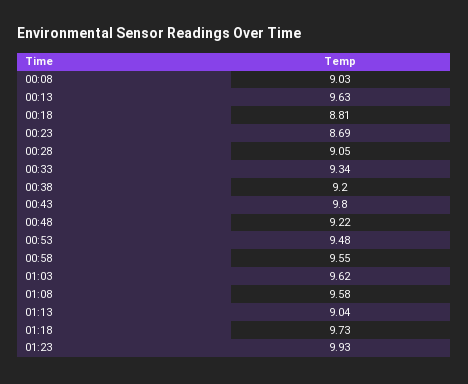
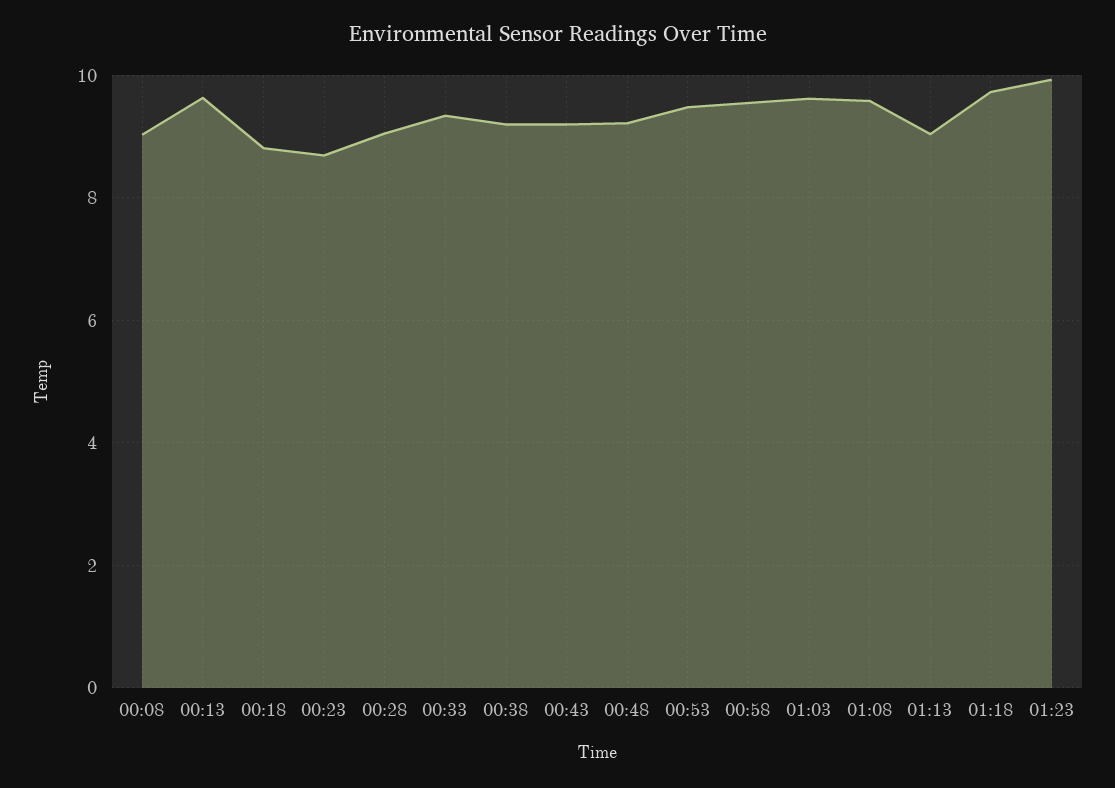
  {
    "00:08": 9.03,
    "00:13": 9.63,
    "00:18": 8.81,
    "00:23": 8.69,
    "00:28": 9.05,
    "00:33": 9.34,
    "00:38": 9.2,
-   "00:43": 9.8,
+   "00:43": 9.2,
    "00:48": 9.22,
    "00:53": 9.48,
    "00:58": 9.55,
    "01:03": 9.62,
    "01:08": 9.58,
    "01:13": 9.04,
    "01:18": 9.73,
    "01:23": 9.93
  }

